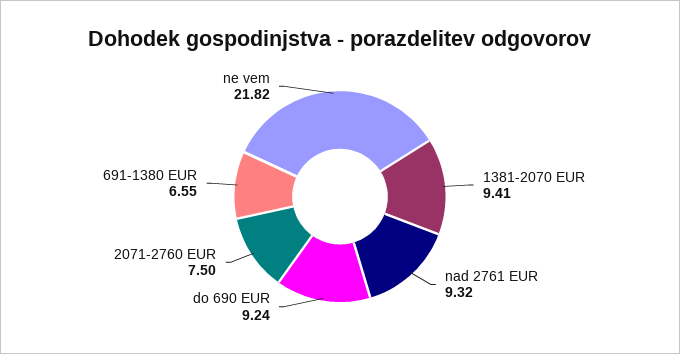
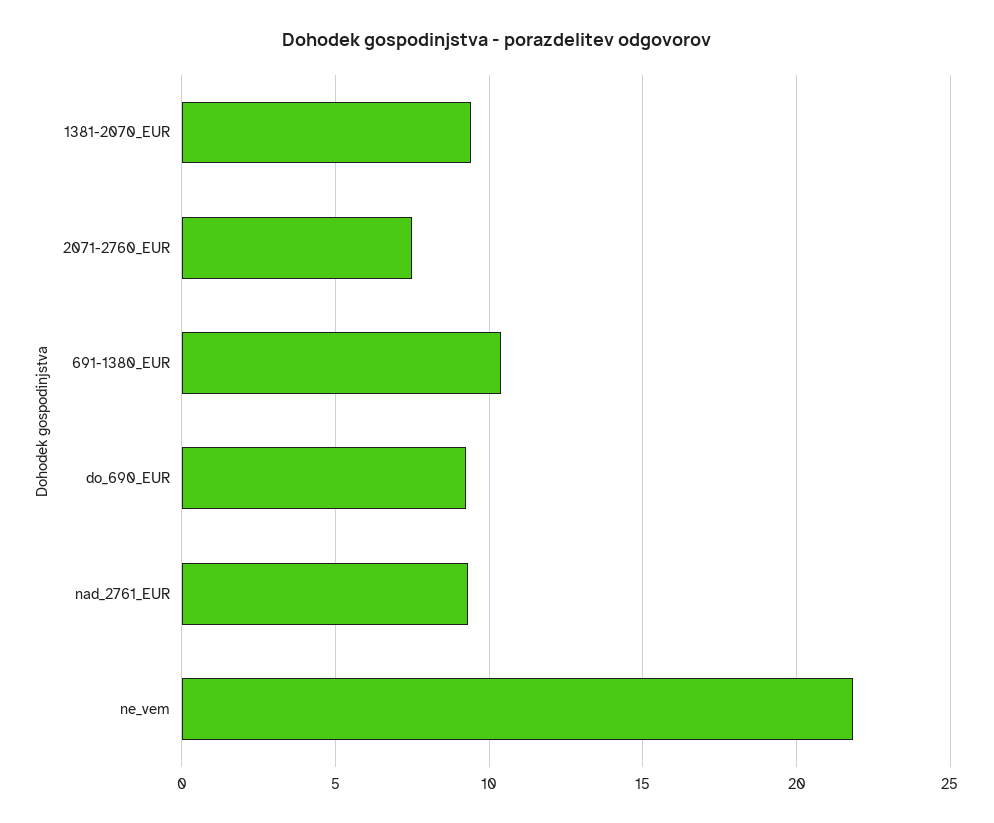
  {
    "1381-2070 EUR": 9.41,
    "nad 2761 EUR": 9.32,
    "do 690 EUR": 9.24,
    "2071-2760 EUR": 7.5,
-   "691-1380 EUR": 6.55,
+   "691-1380 EUR": 10.5,
    "ne vem": 21.82
  }

